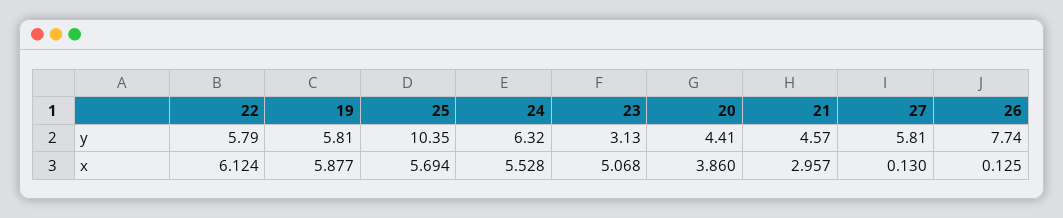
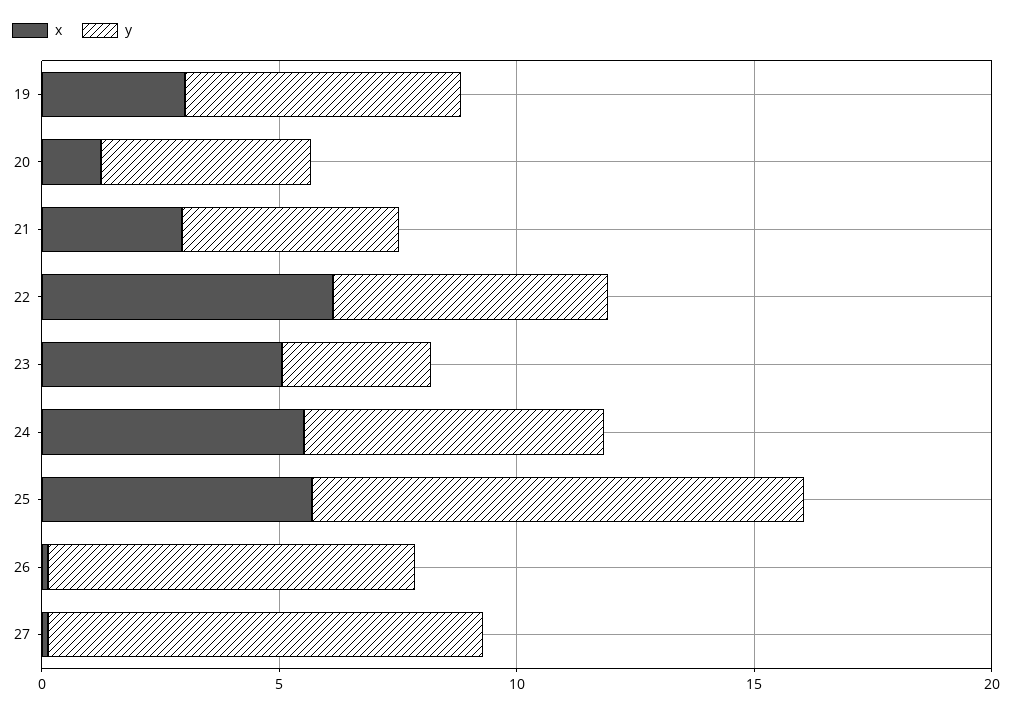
  {
    "y": {
      "22": 5.79,
      "19": 5.81,
      "25": 10.35,
      "24": 6.32,
      "23": 3.13,
      "20": 4.41,
      "21": 4.57,
-     "27": 5.81,
+     "27": 9,
      "26": 7.74
    },
    "x": {
      "22": 6.124,
-     "19": 5.877,
+     "19": 3,
      "25": 5.694,
      "24": 5.528,
      "23": 5.068,
-     "20": 3.86,
+     "20": 1,
      "21": 2.957,
      "27": 0.13,
      "26": 0.125
    }
  }

